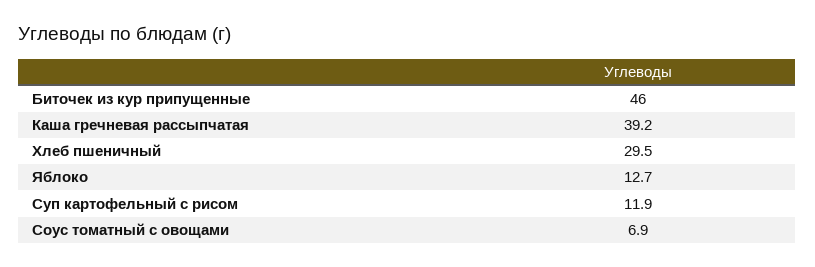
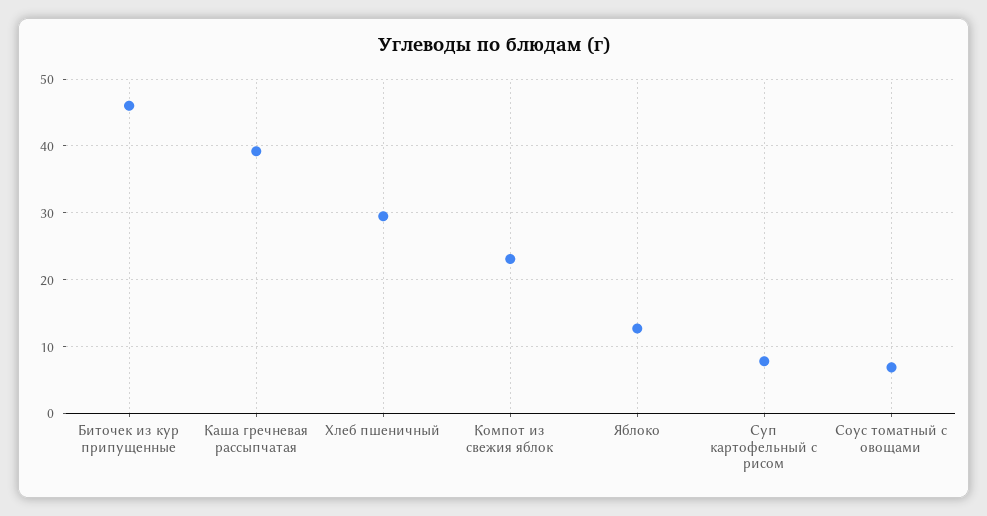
  {
    "Биточек из кур припущенные": 46,
    "Каша гречневая рассыпчатая": 39.2,
    "Хлеб пшеничный": 29.5,
    "Яблоко": 12.7,
-   "Суп картофельный с рисом": 11.9,
+   "Суп картофельный с рисом": 8,
-   "Соус томатный с овощами": 6.9
+   "Соус томатный с овощами": 6.9,
+   "Компот из свежия яблок": 23
  }

